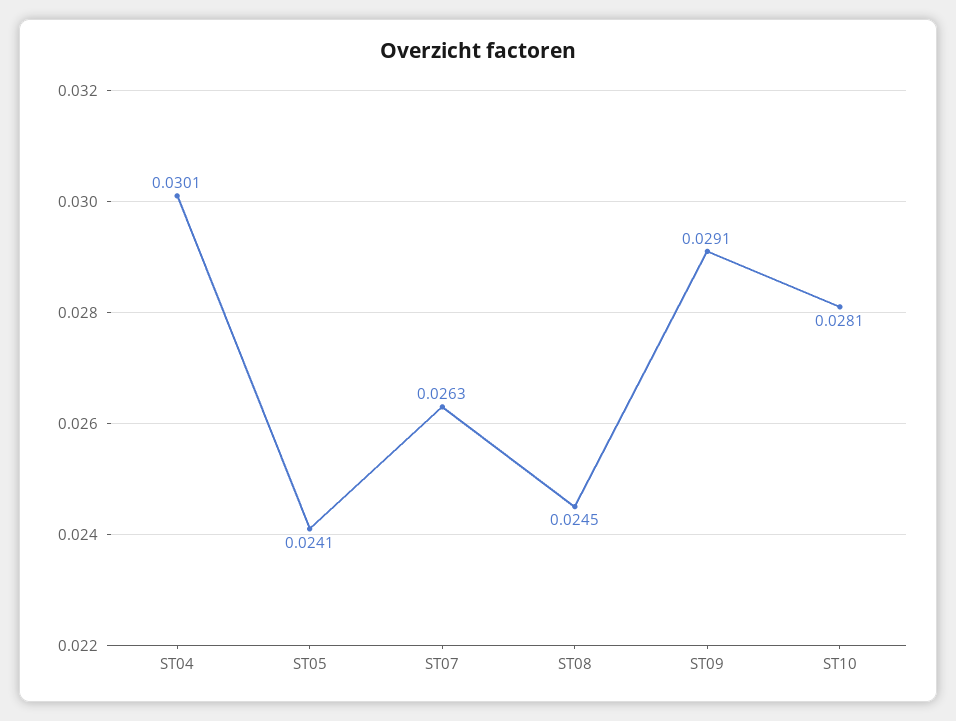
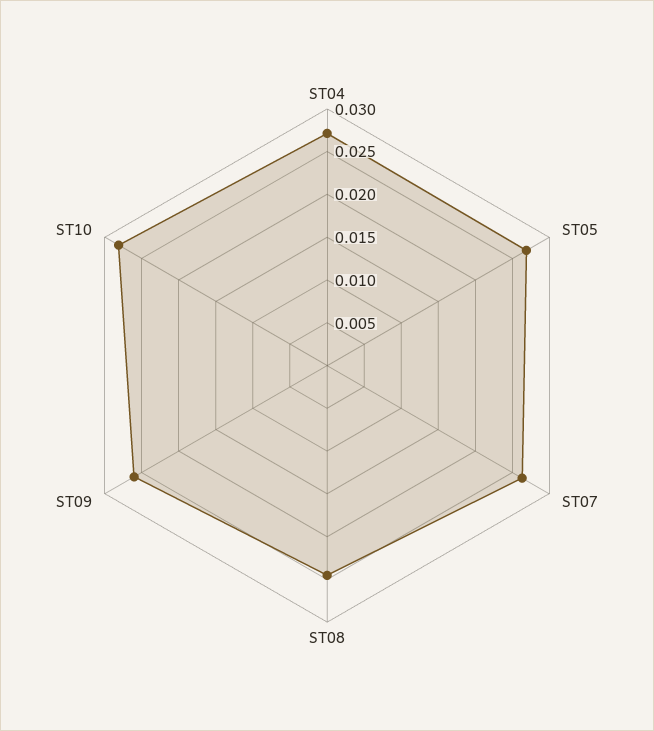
  {
-   "ST04": 0.0301,
+   "ST04": 0.027,
-   "ST05": 0.0241,
+   "ST05": 0.027,
    "ST07": 0.0263,
    "ST08": 0.0245,
-   "ST09": 0.0291,
+   "ST09": 0.026,
    "ST10": 0.0281
  }

